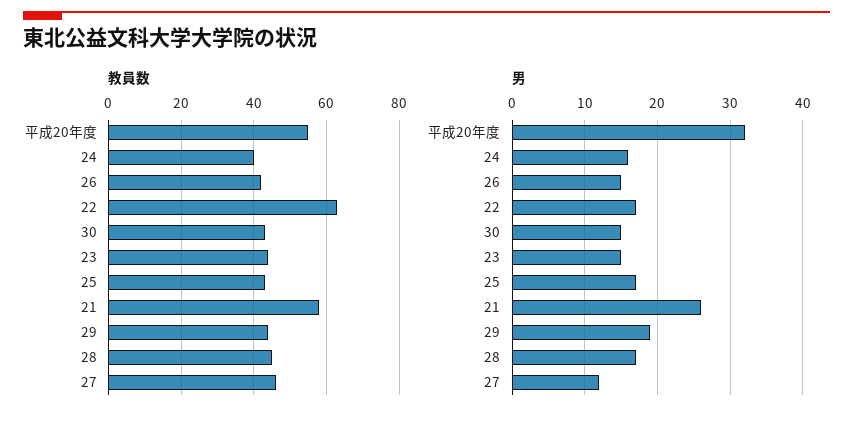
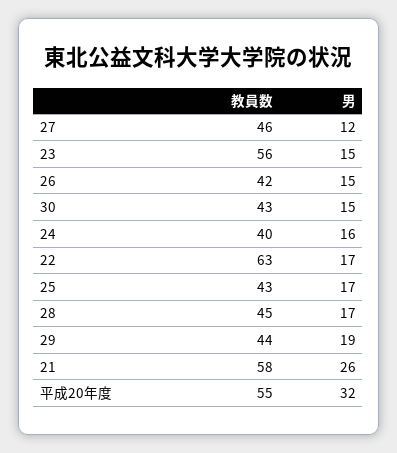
  {
    "教員数": {
      "平成20年度": 55,
      "24": 40,
      "26": 42,
      "22": 63,
      "30": 43,
-     "23": 45,
+     "23": 56,
      "25": 43,
      "21": 58,
      "29": 44,
      "28": 45,
      "27": 46
    },
    "男": {
      "平成20年度": 32,
      "24": 16,
      "26": 15,
      "22": 17,
      "30": 15,
      "23": 15,
      "25": 17,
      "21": 26,
      "29": 19,
      "28": 17,
      "27": 12
    }
  }

